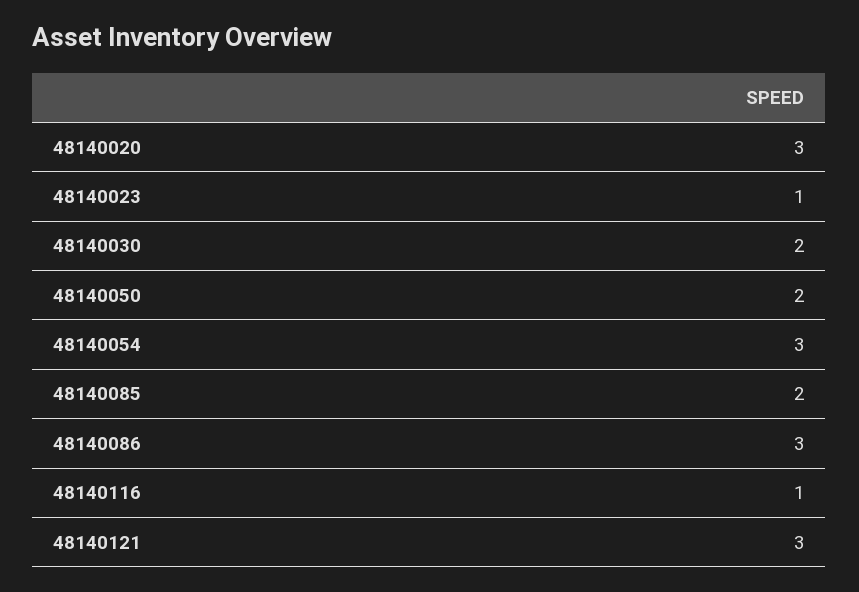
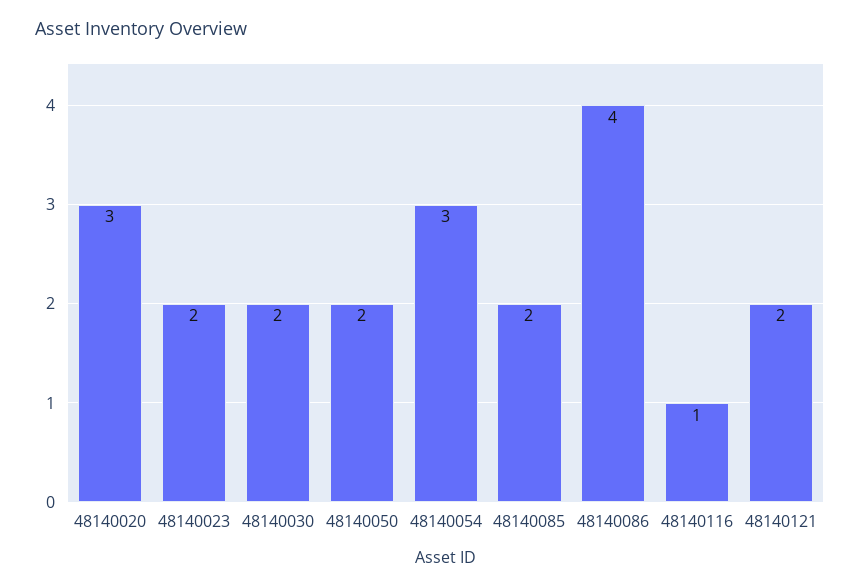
  {
    "48140020": 3,
-   "48140023": 1,
+   "48140023": 2,
    "48140030": 2,
    "48140050": 2,
    "48140054": 3,
    "48140085": 2,
-   "48140086": 3,
+   "48140086": 4,
    "48140116": 1,
-   "48140121": 3
+   "48140121": 2
  }

